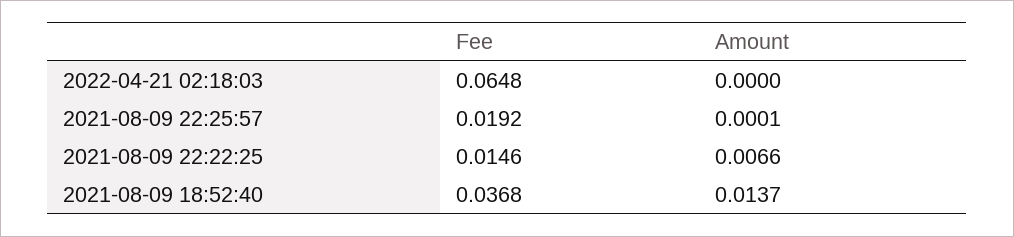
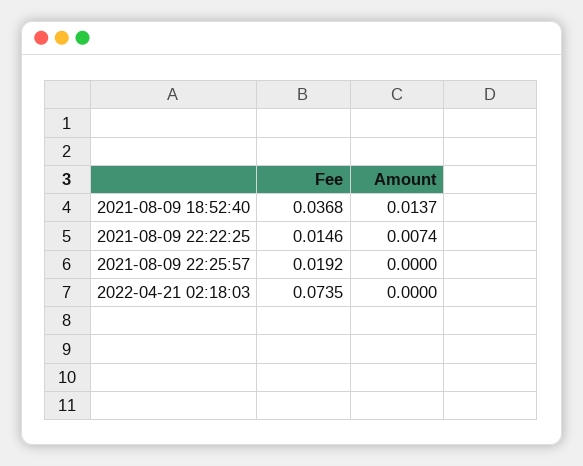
  {
    "Fee": {
-     "2022-04-21 02:18:03": 0.0648,
+     "2022-04-21 02:18:03": 0.0735,
      "2021-08-09 22:25:57": 0.0192,
      "2021-08-09 22:22:25": 0.0146,
      "2021-08-09 18:52:40": 0.0368
    },
    "Amount": {
      "2022-04-21 02:18:03": 0,
-     "2021-08-09 22:25:57": 0.0001,
+     "2021-08-09 22:25:57": 0,
-     "2021-08-09 22:22:25": 0.0066,
+     "2021-08-09 22:22:25": 0.0074,
      "2021-08-09 18:52:40": 0.0137
    }
  }

